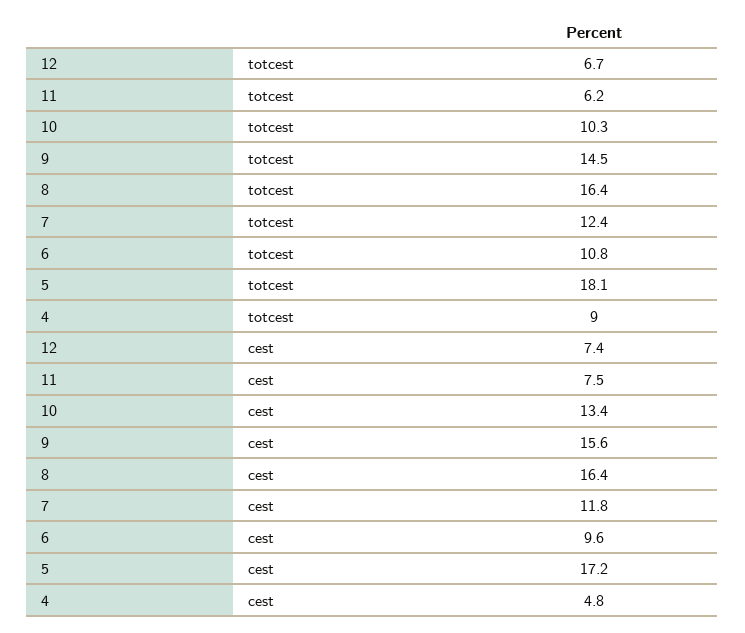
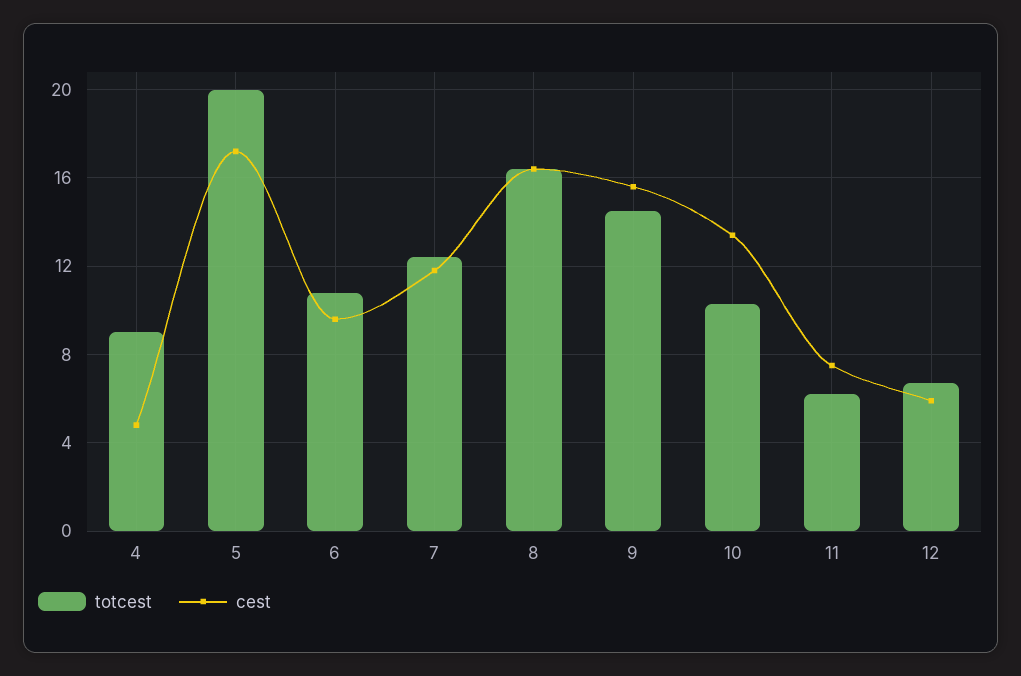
  {
    "totcest": {
      "12": 6.7,
      "11": 6.2,
      "10": 10.3,
      "9": 14.5,
      "8": 16.4,
      "7": 12.4,
      "6": 10.8,
-     "5": 18.1,
+     "5": 20,
      "4": 9
    },
    "cest": {
-     "12": 7.4,
+     "12": 6,
      "11": 7.5,
      "10": 13.4,
      "9": 15.6,
      "8": 16.4,
      "7": 11.8,
      "6": 9.6,
      "5": 17.2,
      "4": 4.8
    }
  }

